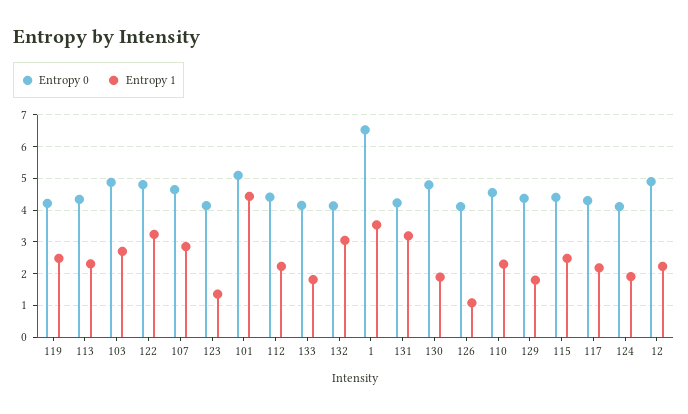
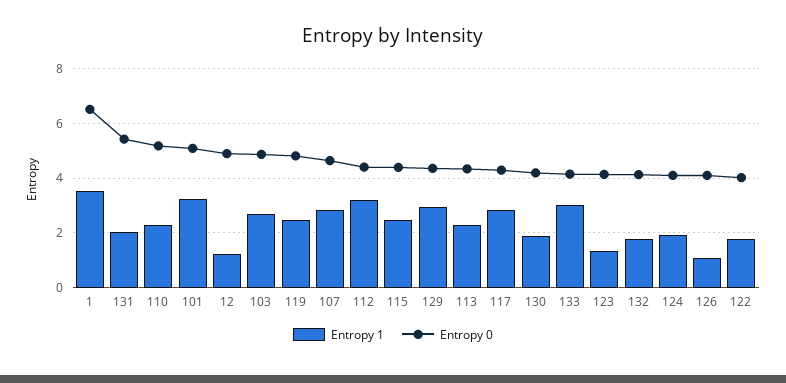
  {
    "Entropy 0": {
-     "119": 4.2,
+     "119": 4.75,
      "113": 4.4,
      "103": 4.8,
-     "122": 4.8,
+     "122": 4,
      "107": 4.6,
      "123": 4.2,
      "101": 5,
      "112": 4.4,
      "133": 4.2,
      "132": 4.2,
      "1": 6.6,
-     "131": 4.2,
+     "131": 5.5,
-     "130": 4.8,
+     "130": 4.25,
      "126": 4.2,
-     "110": 4.6,
+     "110": 5.25,
      "129": 4.4,
      "115": 4.4,
      "117": 4.2,
      "124": 4.2,
      "12": 4.8
    },
    "Entropy 1": {
      "119": 2.4,
      "113": 2.4,
      "103": 2.6,
-     "122": 3.2,
+     "122": 1.75,
      "107": 2.8,
      "123": 1.4,
-     "101": 4.4,
+     "101": 3.25,
-     "112": 2.2,
+     "112": 3.25,
-     "133": 1.8,
+     "133": 3,
-     "132": 3,
+     "132": 1.75,
      "1": 3.6,
-     "131": 3.2,
+     "131": 2,
      "130": 1.8,
      "126": 1,
      "110": 2.2,
-     "129": 1.8,
+     "129": 3,
      "115": 2.4,
-     "117": 2.2,
+     "117": 2.75,
      "124": 2,
-     "12": 2.2
+     "12": 1.25
    }
  }

